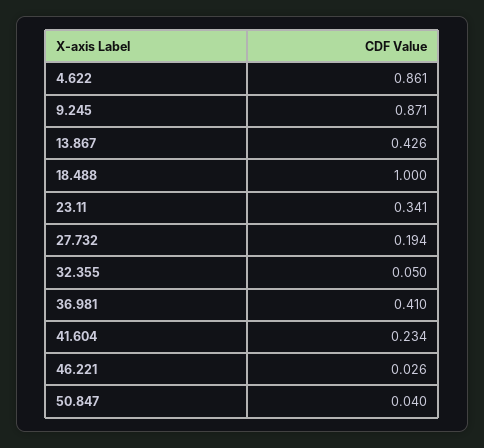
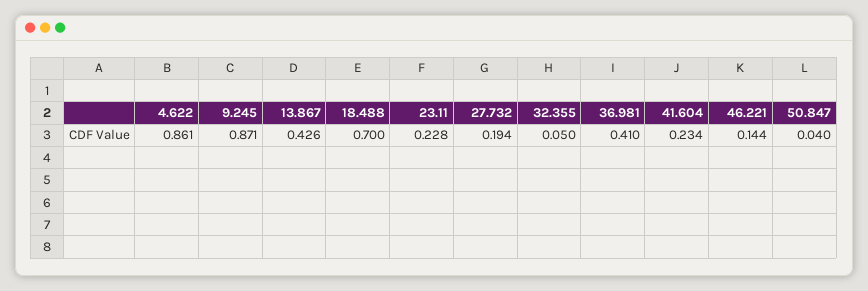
  {
    "4.622": 0.861,
    "9.245": 0.871,
    "13.867": 0.426,
-   "18.488": 1,
+   "18.488": 0.7,
-   "23.11": 0.341,
+   "23.11": 0.228,
    "27.732": 0.194,
    "32.355": 0.05,
    "36.981": 0.41,
    "41.604": 0.234,
-   "46.221": 0.026,
+   "46.221": 0.144,
    "50.847": 0.04
  }

